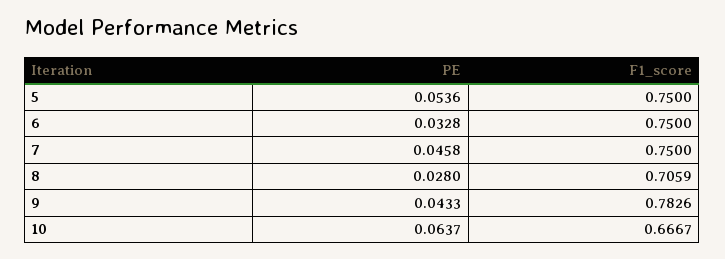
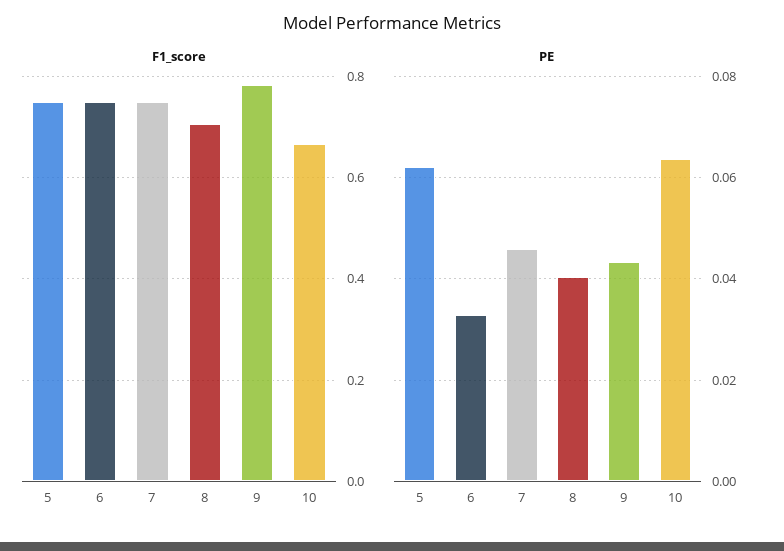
  {
    "PE": {
-     "5": 0.0536,
+     "5": 0.062,
      "6": 0.0328,
      "7": 0.0458,
-     "8": 0.028,
+     "8": 0.04,
      "9": 0.0433,
      "10": 0.0637
    },
    "F1_score": {
      "5": 0.75,
      "6": 0.75,
      "7": 0.75,
      "8": 0.7059,
      "9": 0.7826,
      "10": 0.6667
    }
  }

